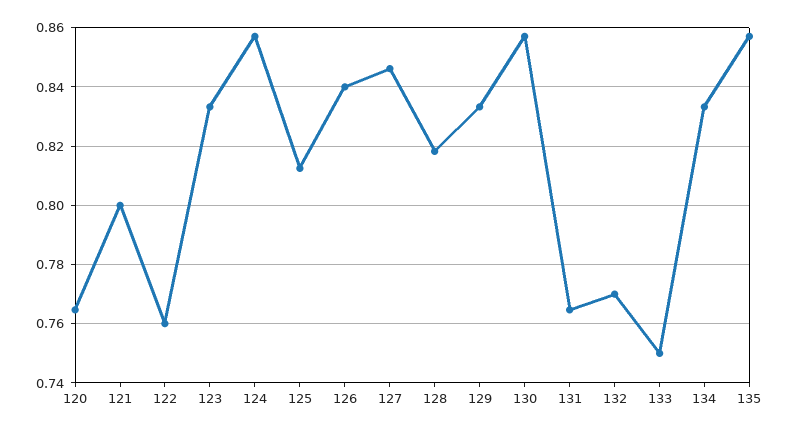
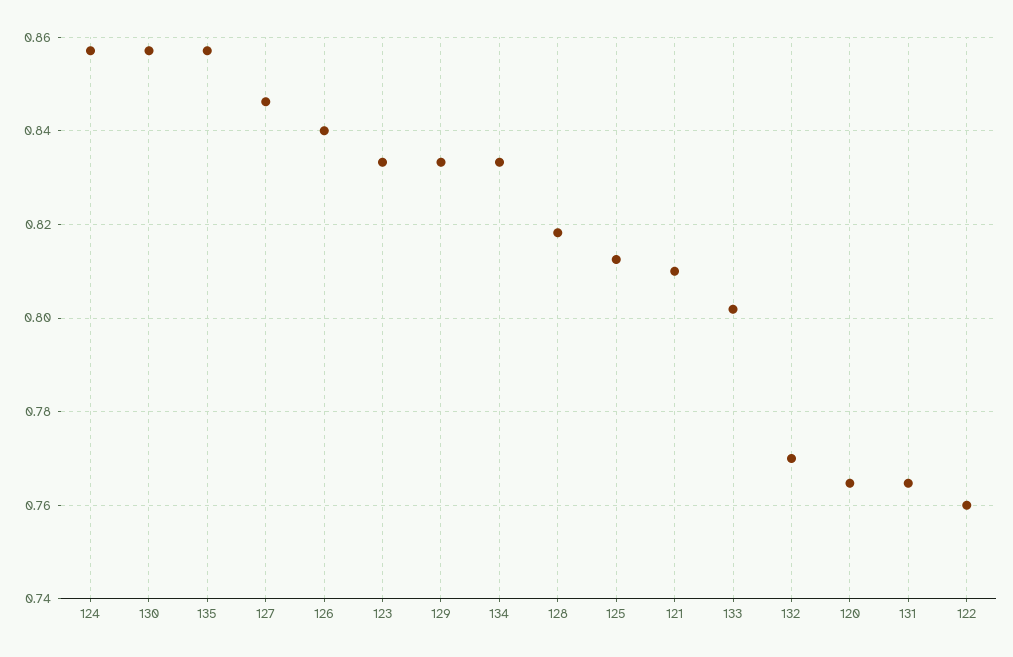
  {
    "120": 0.764,
-   "121": 0.8,
+   "121": 0.81,
    "122": 0.76,
    "123": 0.834,
    "124": 0.858,
    "125": 0.812,
    "126": 0.84,
    "127": 0.846,
    "128": 0.818,
    "129": 0.834,
    "130": 0.858,
    "131": 0.764,
    "132": 0.77,
-   "133": 0.75,
+   "133": 0.802,
    "134": 0.834,
    "135": 0.858
  }

